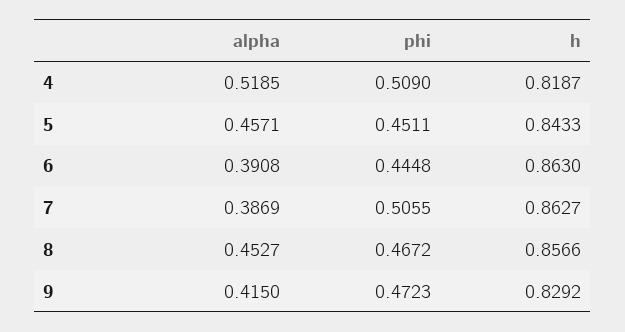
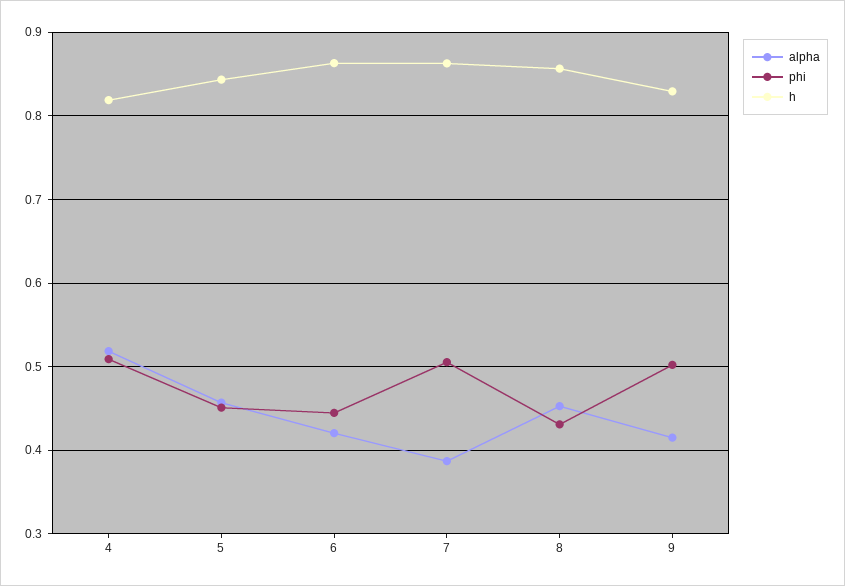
  {
    "alpha": {
      "4": 0.5185,
      "5": 0.4571,
-     "6": 0.3908,
+     "6": 0.42,
      "7": 0.3869,
      "8": 0.4527,
      "9": 0.415
    },
    "phi": {
      "4": 0.509,
      "5": 0.4511,
      "6": 0.4448,
      "7": 0.5055,
-     "8": 0.4672,
+     "8": 0.43,
-     "9": 0.4723
+     "9": 0.5
    },
    "h": {
      "4": 0.8187,
      "5": 0.8433,
      "6": 0.863,
      "7": 0.8627,
      "8": 0.8566,
      "9": 0.8292
    }
  }

